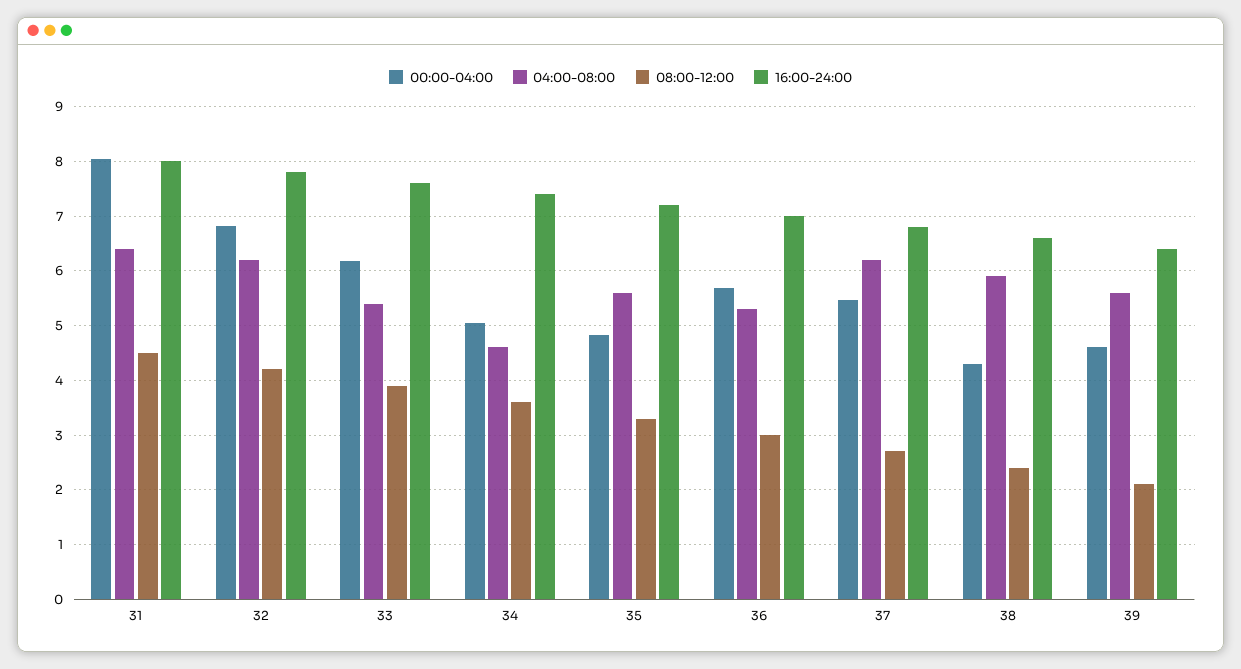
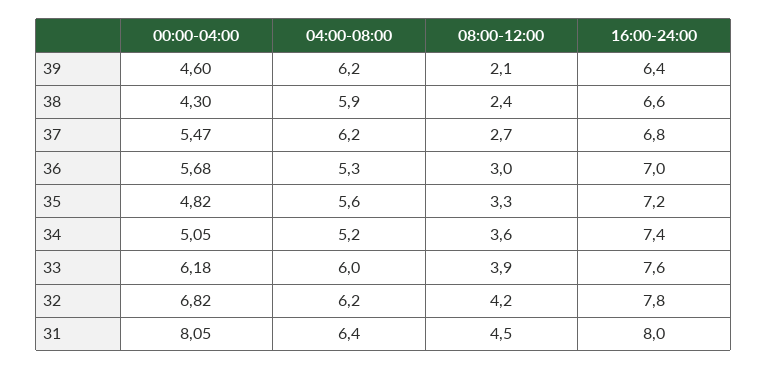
  {
    "00:00-04:00": {
      "31": 8.05,
      "32": 6.82,
      "33": 6.18,
      "34": 5.05,
      "35": 4.82,
      "36": 5.68,
      "37": 5.47,
      "38": 4.3,
      "39": 4.6
    },
    "04:00-08:00": {
      "31": 6.4,
      "32": 6.2,
-     "33": 5.4,
+     "33": 6,
-     "34": 4.6,
+     "34": 5.2,
      "35": 5.6,
      "36": 5.3,
      "37": 6.2,
      "38": 5.9,
-     "39": 5.6
+     "39": 6.2
    },
    "08:00-12:00": {
      "31": 4.5,
      "32": 4.2,
      "33": 3.9,
      "34": 3.6,
      "35": 3.3,
      "36": 3,
      "37": 2.7,
      "38": 2.4,
      "39": 2.1
    },
    "16:00-24:00": {
      "31": 8,
      "32": 7.8,
      "33": 7.6,
      "34": 7.4,
      "35": 7.2,
      "36": 7,
      "37": 6.8,
      "38": 6.6,
      "39": 6.4
    }
  }

